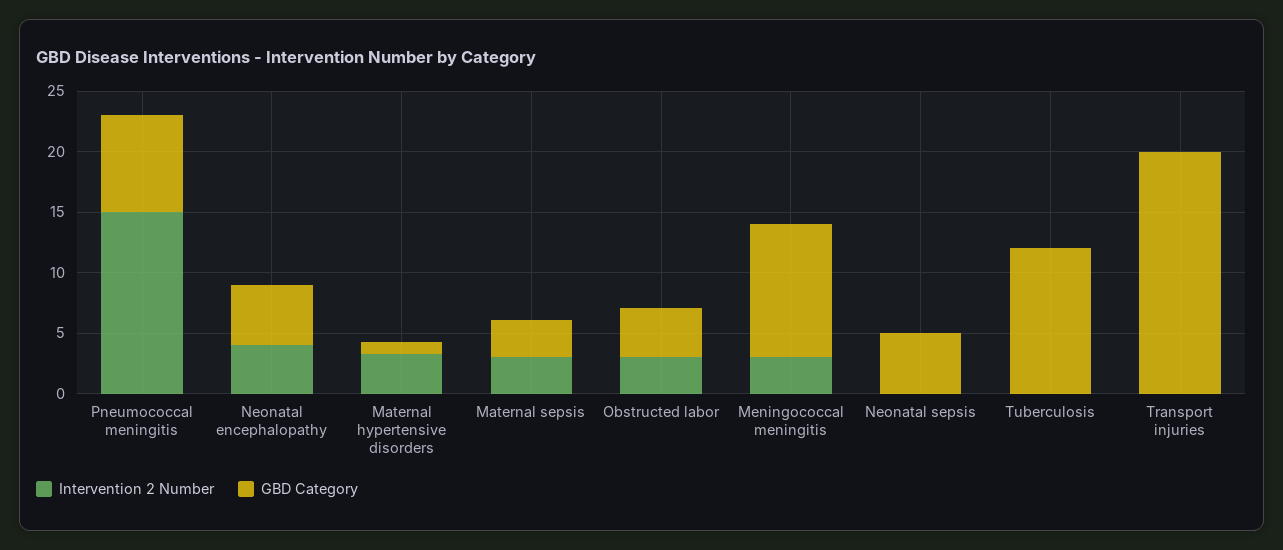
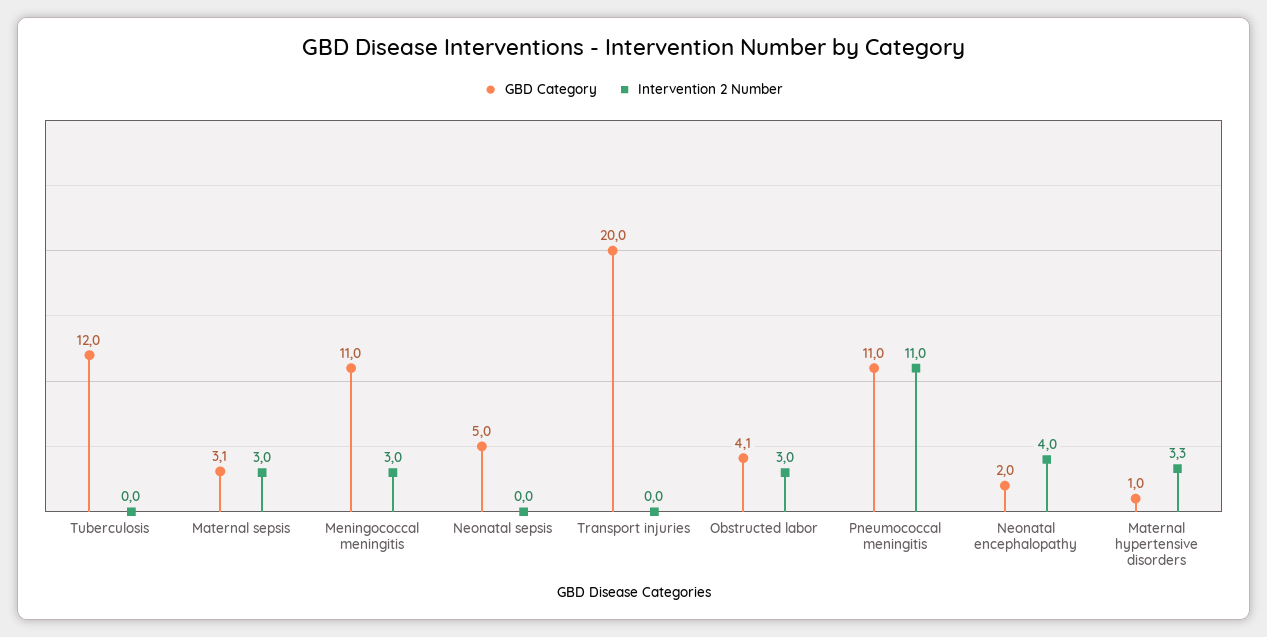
  {
    "Intervention 2 Number": {
-     "Pneumococcal meningitis": 15,
+     "Pneumococcal meningitis": 11,
      "Neonatal encephalopathy": 4,
      "Maternal hypertensive disorders": 3.3,
      "Maternal sepsis": 3,
      "Obstructed labor": 3,
      "Meningococcal meningitis": 3,
      "Neonatal sepsis": 0,
      "Tuberculosis": 0,
      "Transport injuries": 0
    },
    "GBD Category": {
-     "Pneumococcal meningitis": 8,
+     "Pneumococcal meningitis": 11,
-     "Neonatal encephalopathy": 5,
+     "Neonatal encephalopathy": 2,
      "Maternal hypertensive disorders": 1,
      "Maternal sepsis": 3.1,
      "Obstructed labor": 4.1,
      "Meningococcal meningitis": 11,
      "Neonatal sepsis": 5,
      "Tuberculosis": 12,
      "Transport injuries": 20
    }
  }

